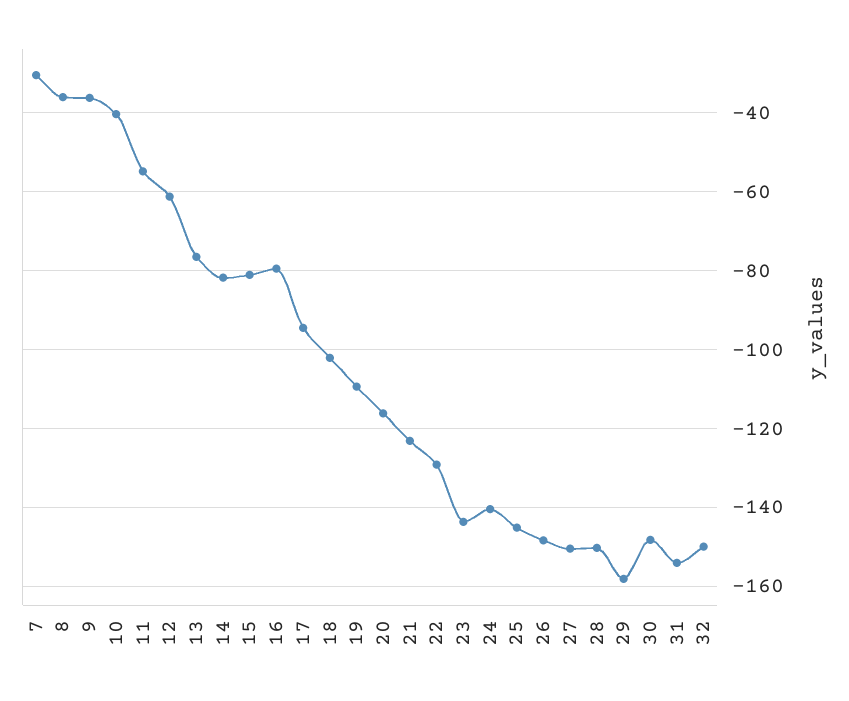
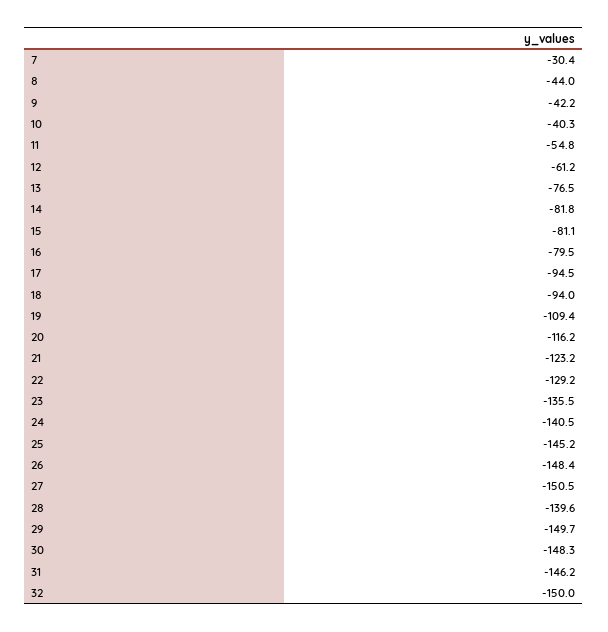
  {
    "7": -30.4,
-   "8": -36,
+   "8": -44,
-   "9": -36,
+   "9": -42.2,
    "10": -40.3,
    "11": -54.8,
    "12": -61.2,
    "13": -76.5,
    "14": -81.8,
    "15": -81.1,
    "16": -79.5,
    "17": -94.5,
-   "18": -102,
+   "18": -94,
    "19": -109.4,
    "20": -116.2,
    "21": -123.2,
    "22": -129.2,
-   "23": -144,
+   "23": -135.5,
    "24": -140.5,
    "25": -145.2,
    "26": -148.4,
    "27": -150.5,
-   "28": -150,
+   "28": -139.6,
-   "29": -158,
+   "29": -149.7,
    "30": -148.3,
-   "31": -154,
+   "31": -146.2,
    "32": -150
  }

